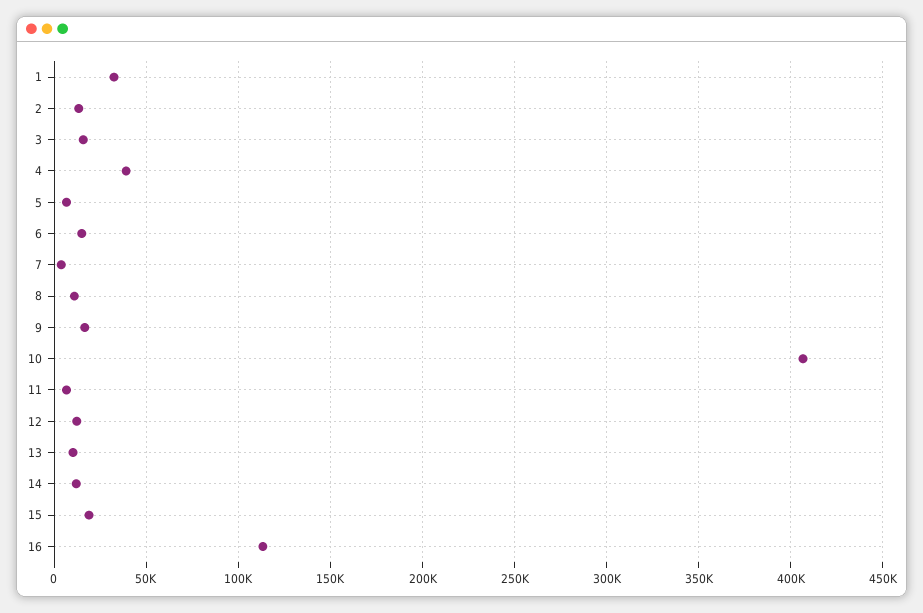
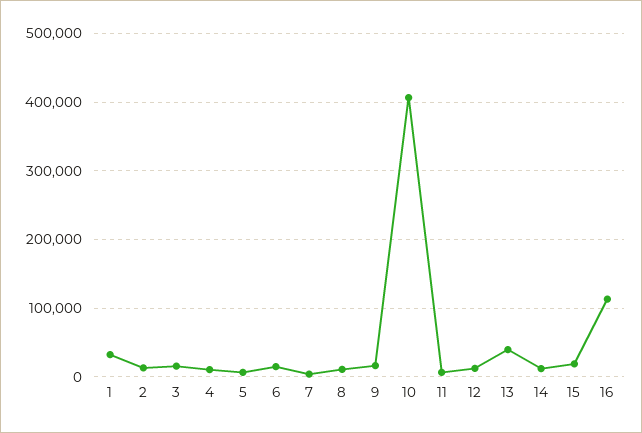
  {
    "1": 30000,
    "2": 15000,
    "3": 15000,
-   "4": 40000,
+   "4": 10000,
    "5": 5000,
    "6": 15000,
    "7": 5000,
    "8": 10000,
    "9": 15000,
    "10": 405000,
    "11": 5000,
    "12": 10000,
-   "13": 10000,
+   "13": 40000,
    "14": 10000,
    "15": 20000,
    "16": 115000
  }

